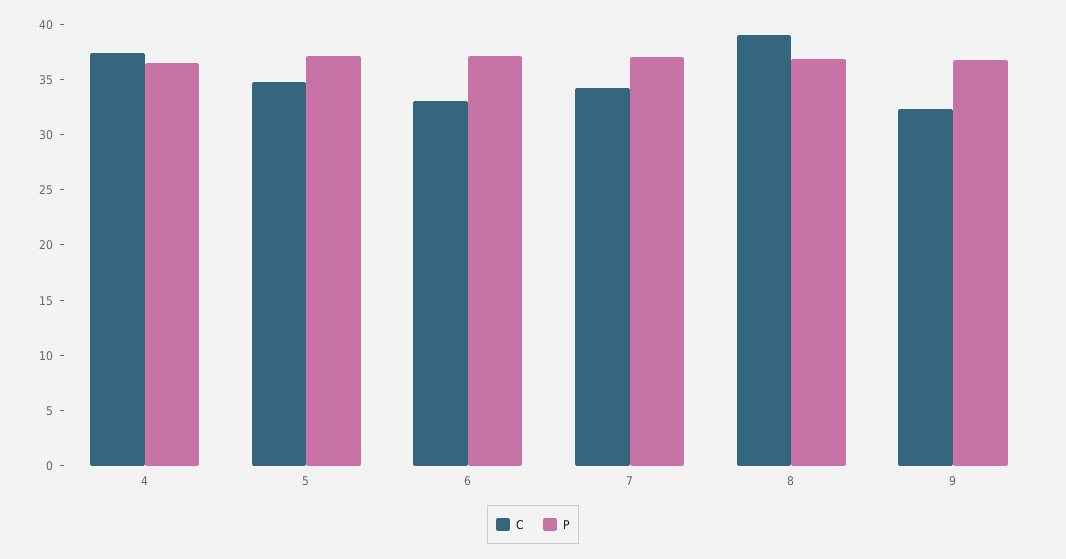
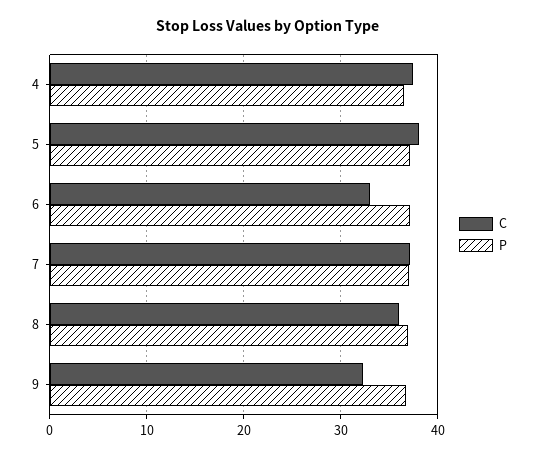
  {
    "C": {
      "4": 37,
-     "5": 35,
+     "5": 38,
      "6": 33,
-     "7": 34,
+     "7": 37,
-     "8": 39,
+     "8": 36,
      "9": 32
    },
    "P": {
      "4": 37,
      "5": 37,
      "6": 37,
      "7": 37,
      "8": 37,
      "9": 37
    }
  }

